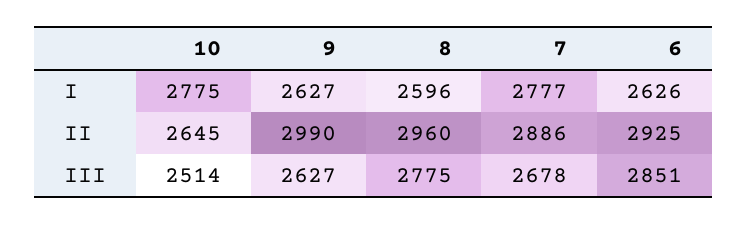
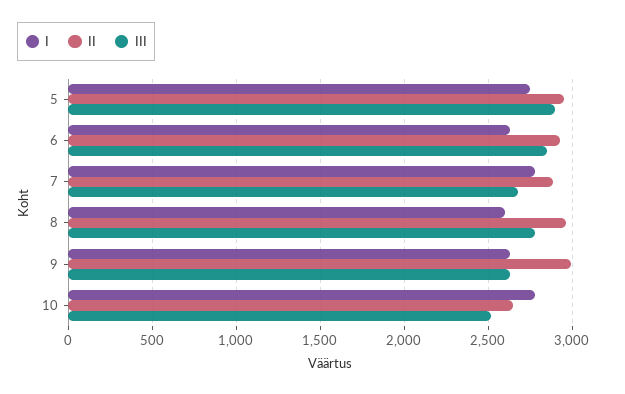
  {
    "I": {
      "10": 2775,
      "9": 2627,
      "8": 2596,
      "7": 2777,
-     "6": 2626
+     "6": 2626,
+     "5": 2750
    },
    "II": {
      "10": 2645,
      "9": 2990,
      "8": 2960,
      "7": 2886,
-     "6": 2925
+     "6": 2925,
+     "5": 2950
    },
    "III": {
      "10": 2514,
      "9": 2627,
      "8": 2775,
      "7": 2678,
-     "6": 2851
+     "6": 2851,
+     "5": 2900
    }
  }

